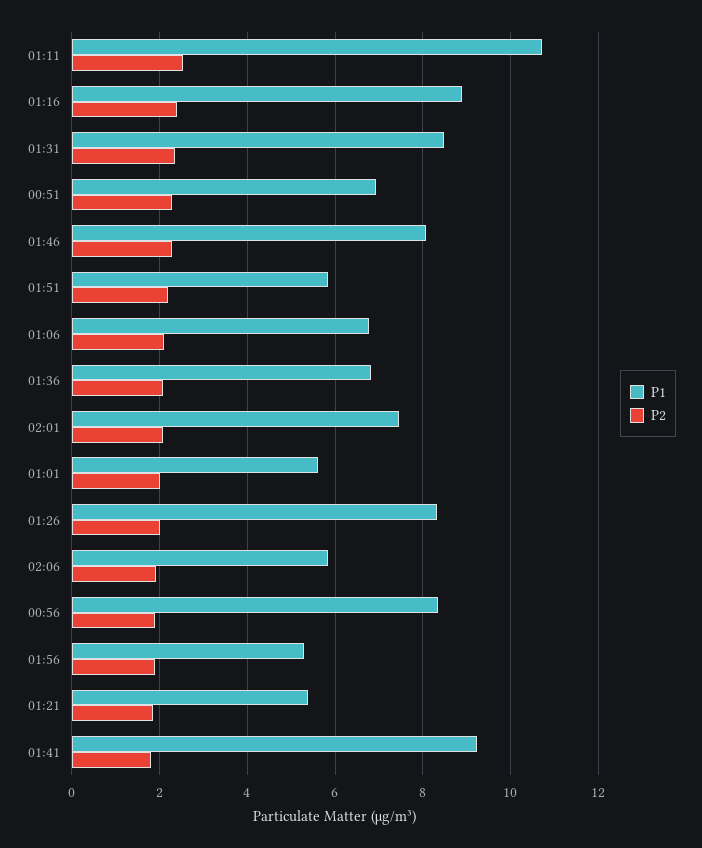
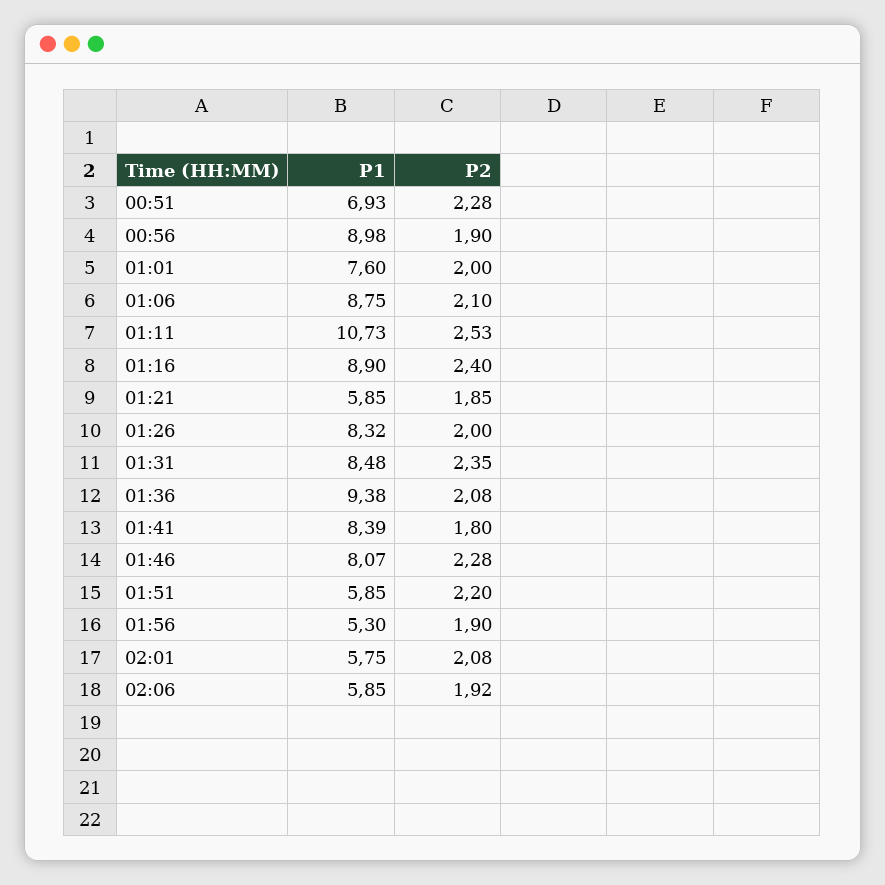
  {
    "P1": {
      "01:11": 10.73,
      "01:16": 8.9,
      "01:31": 8.48,
      "00:51": 6.93,
      "01:46": 8.07,
      "01:51": 5.85,
-     "01:06": 6.8,
+     "01:06": 8.75,
-     "01:36": 6.8,
+     "01:36": 9.38,
-     "02:01": 7.4,
+     "02:01": 5.75,
-     "01:01": 5.6,
+     "01:01": 7.6,
      "01:26": 8.32,
      "02:06": 5.85,
-     "00:56": 8.4,
+     "00:56": 8.98,
      "01:56": 5.3,
-     "01:21": 5.4,
+     "01:21": 5.85,
-     "01:41": 9.2
+     "01:41": 8.39
    },
    "P2": {
      "01:11": 2.53,
      "01:16": 2.4,
      "01:31": 2.35,
      "00:51": 2.28,
      "01:46": 2.28,
      "01:51": 2.2,
      "01:06": 2.1,
      "01:36": 2.08,
      "02:01": 2.08,
      "01:01": 2,
      "01:26": 2,
      "02:06": 1.92,
      "00:56": 1.9,
      "01:56": 1.9,
      "01:21": 1.85,
      "01:41": 1.8
    }
  }

